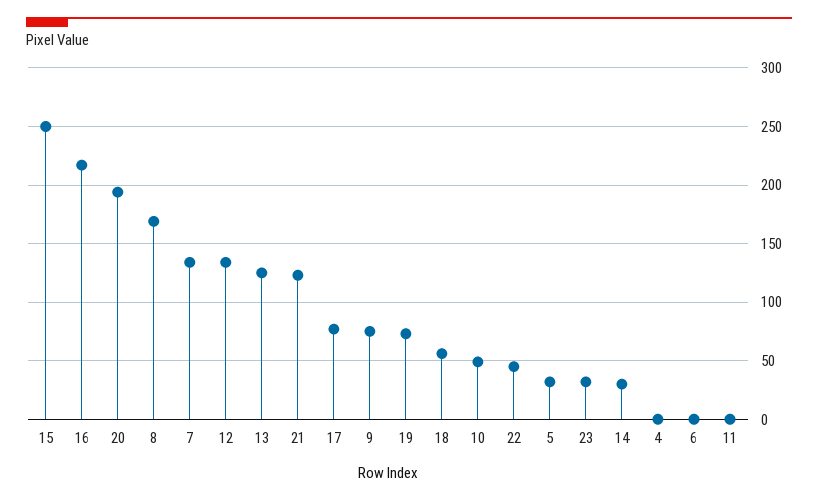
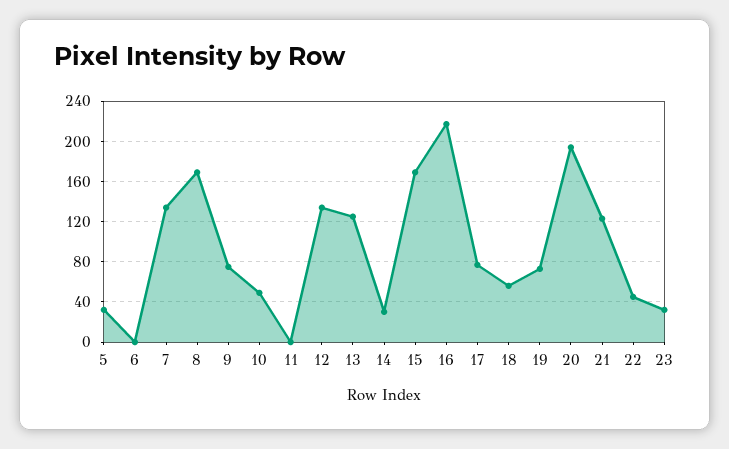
  {
-   "15": 250,
+   "15": 170,
    "16": 220,
    "20": 190,
    "8": 170,
    "7": 130,
    "12": 130,
    "13": 130,
    "21": 120,
    "17": 80,
    "9": 80,
    "19": 70,
    "18": 60,
    "10": 50,
    "22": 50,
    "5": 30,
    "23": 30,
    "14": 30,
-   "4": 0,
    "6": 0,
    "11": 0
  }

